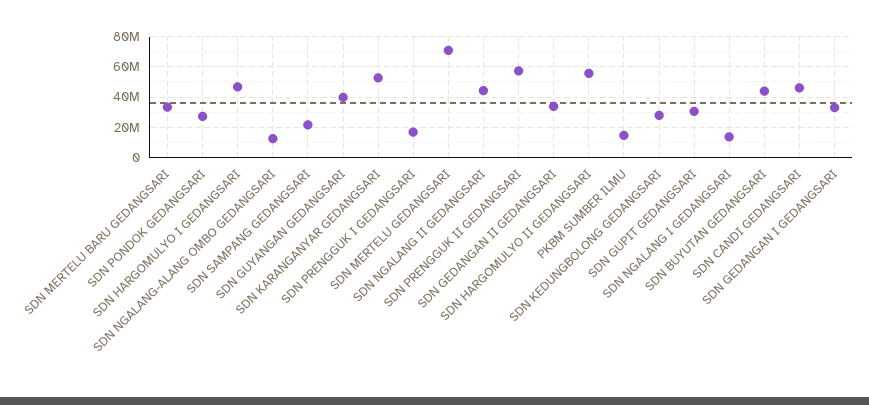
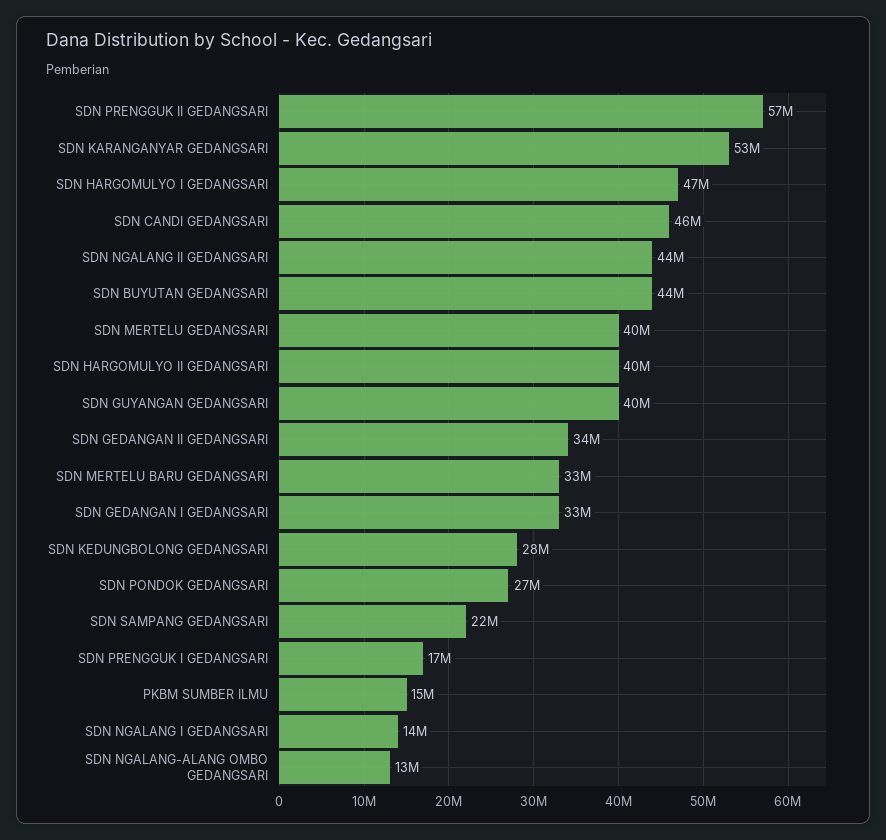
  {
    "SDN MERTELU BARU GEDANGSARI": 33000000,
    "SDN PONDOK GEDANGSARI": 27000000,
    "SDN HARGOMULYO I GEDANGSARI": 47000000,
    "SDN NGALANG-ALANG OMBO GEDANGSARI": 13000000,
    "SDN SAMPANG GEDANGSARI": 22000000,
    "SDN GUYANGAN GEDANGSARI": 40000000,
    "SDN KARANGANYAR GEDANGSARI": 53000000,
    "SDN PRENGGUK I GEDANGSARI": 17000000,
-   "SDN MERTELU GEDANGSARI": 70000000,
+   "SDN MERTELU GEDANGSARI": 40000000,
    "SDN NGALANG II GEDANGSARI": 44000000,
    "SDN PRENGGUK II GEDANGSARI": 57000000,
    "SDN GEDANGAN II GEDANGSARI": 34000000,
-   "SDN HARGOMULYO II GEDANGSARI": 55000000,
+   "SDN HARGOMULYO II GEDANGSARI": 40000000,
    "PKBM SUMBER ILMU": 15000000,
    "SDN KEDUNGBOLONG GEDANGSARI": 28000000,
-   "SDN GUPIT GEDANGSARI": 30000000,
    "SDN NGALANG I GEDANGSARI": 14000000,
    "SDN BUYUTAN GEDANGSARI": 44000000,
    "SDN CANDI GEDANGSARI": 46000000,
    "SDN GEDANGAN I GEDANGSARI": 33000000
  }

